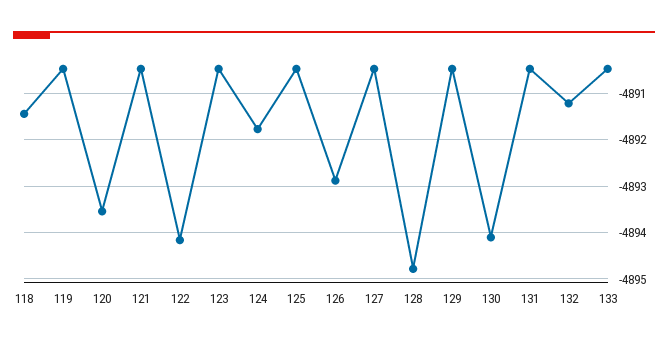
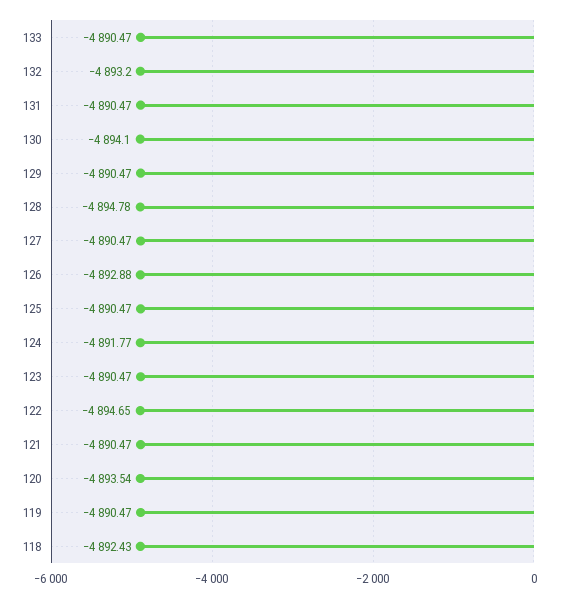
  {
-   "118": -4891.4,
+   "118": -4892.43,
    "119": -4890.47,
    "120": -4893.54,
    "121": -4890.47,
-   "122": -4894.2,
+   "122": -4894.65,
    "123": -4890.47,
    "124": -4891.77,
    "125": -4890.47,
    "126": -4892.88,
    "127": -4890.47,
    "128": -4894.78,
    "129": -4890.47,
    "130": -4894.1,
    "131": -4890.47,
-   "132": -4891.2,
+   "132": -4893.2,
    "133": -4890.47
  }

